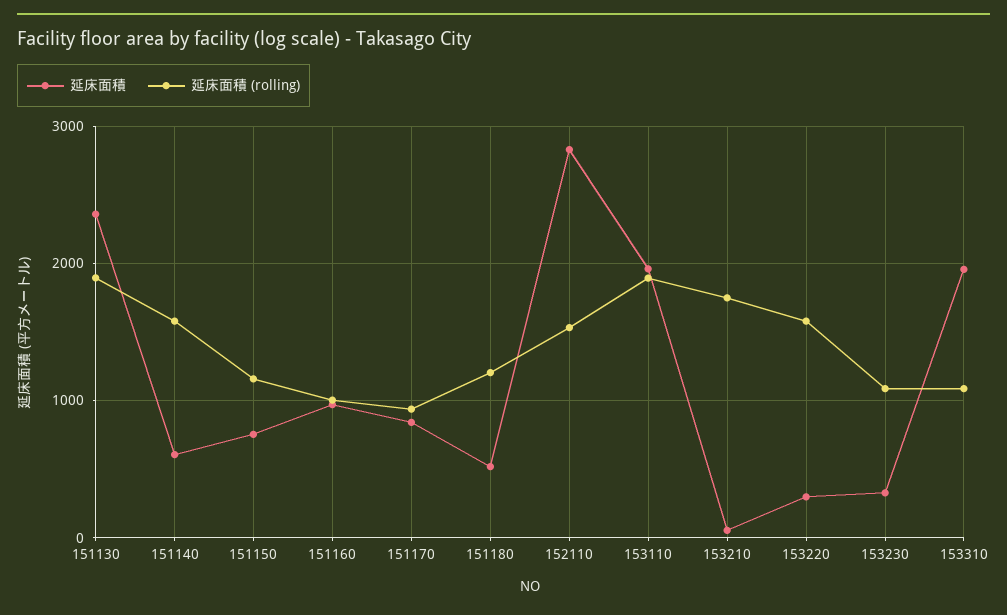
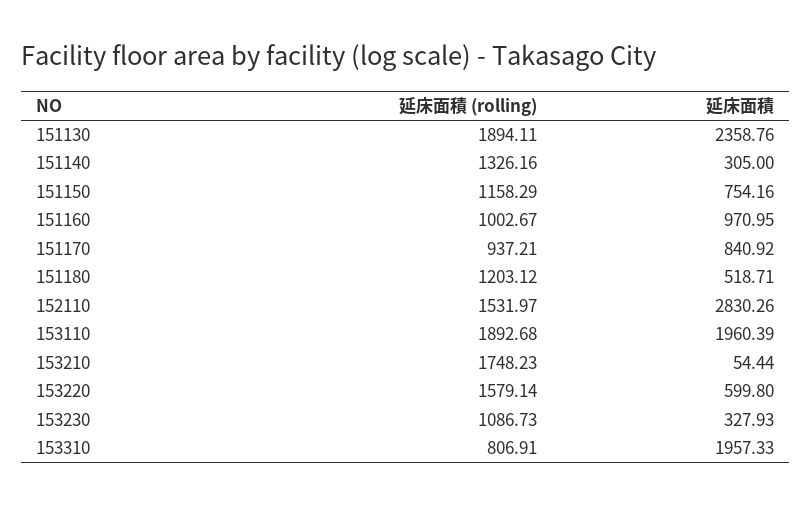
  {
    "延床面積": {
      "151130": 2358.76,
-     "151140": 600,
+     "151140": 305,
      "151150": 754.16,
      "151160": 970.95,
      "151170": 840.92,
      "151180": 518.71,
      "152110": 2830.26,
      "153110": 1960.39,
      "153210": 54.44,
-     "153220": 300,
+     "153220": 599.8,
      "153230": 327.93,
      "153310": 1957.33
    },
    "延床面積 (rolling)": {
      "151130": 1894.11,
-     "151140": 1600,
+     "151140": 1326.16,
      "151150": 1158.29,
      "151160": 1002.67,
      "151170": 937.21,
      "151180": 1203.12,
      "152110": 1531.97,
      "153110": 1892.68,
      "153210": 1748.23,
      "153220": 1579.14,
      "153230": 1086.73,
-     "153310": 1100
+     "153310": 806.91
    }
  }

